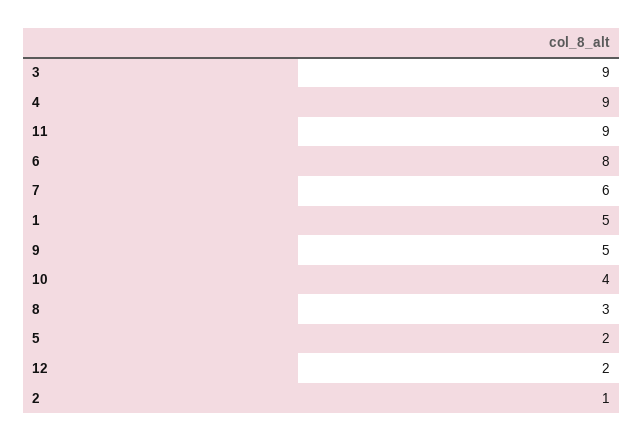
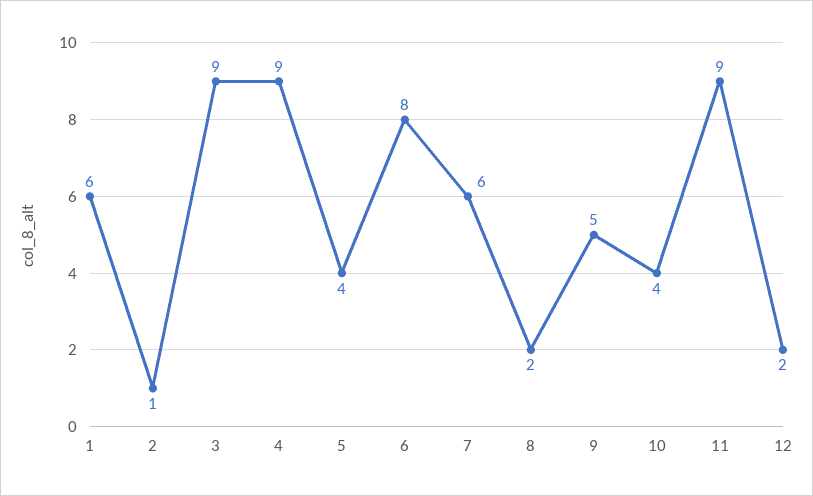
  {
    "3": 9,
    "4": 9,
    "11": 9,
    "6": 8,
    "7": 6,
-   "1": 5,
+   "1": 6,
    "9": 5,
    "10": 4,
-   "8": 3,
+   "8": 2,
-   "5": 2,
+   "5": 4,
    "12": 2,
    "2": 1
  }

